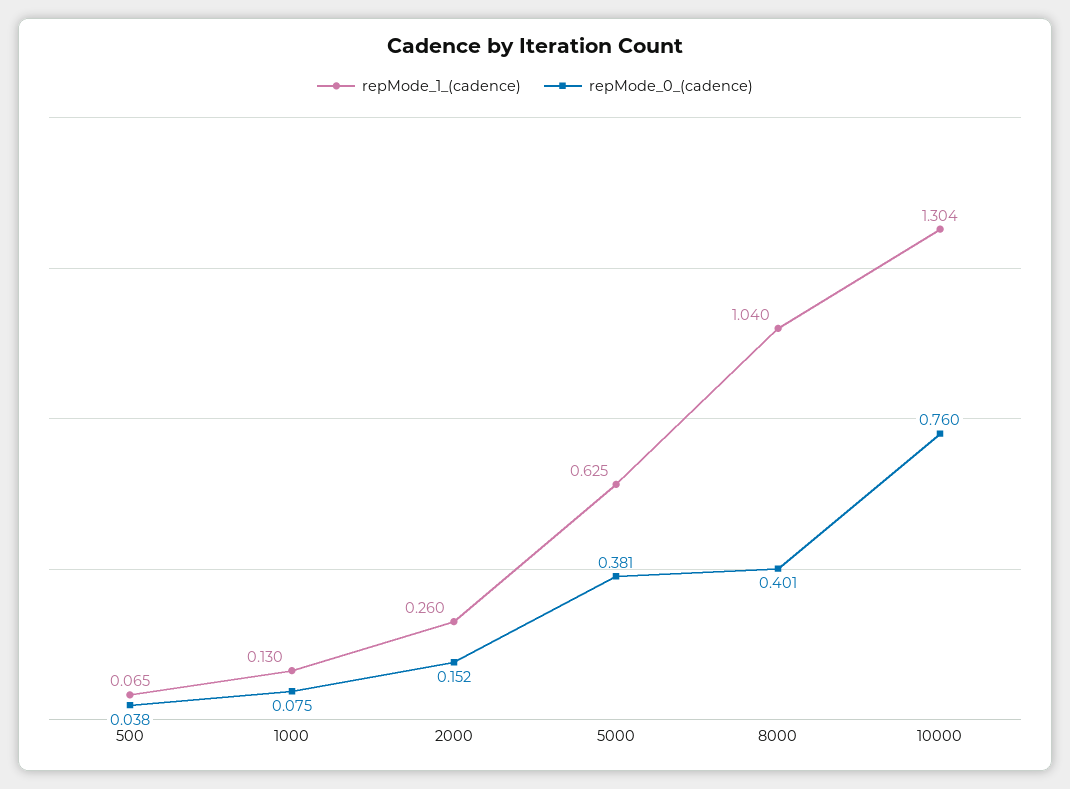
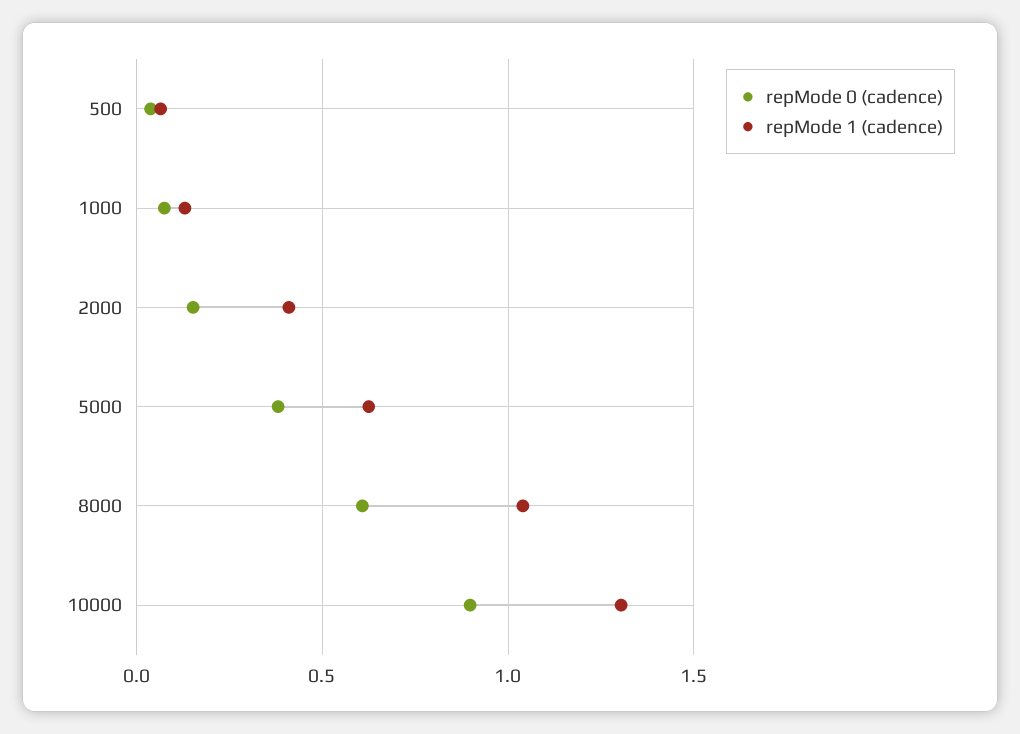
  {
    "repMode_1_(cadence)": {
      "500": 0.065,
      "1000": 0.13,
-     "2000": 0.26,
+     "2000": 0.4,
      "5000": 0.625,
      "8000": 1.04,
      "10000": 1.304
    },
    "repMode_0_(cadence)": {
      "500": 0.038,
      "1000": 0.075,
      "2000": 0.152,
      "5000": 0.381,
-     "8000": 0.401,
+     "8000": 0.6,
-     "10000": 0.76
+     "10000": 0.9
    }
  }

